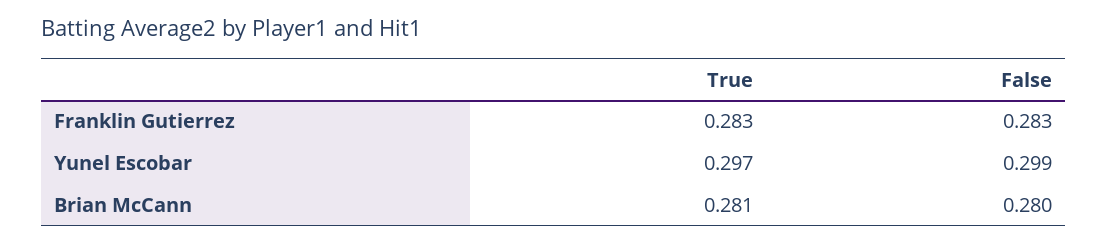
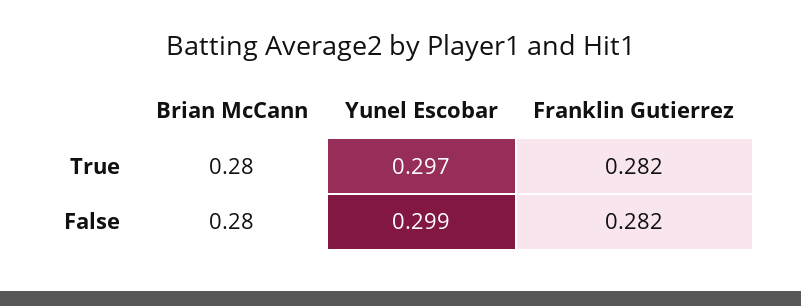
  {
    "True": {
-     "Franklin Gutierrez": 0.283,
+     "Franklin Gutierrez": 0.282,
      "Yunel Escobar": 0.297,
-     "Brian McCann": 0.281
+     "Brian McCann": 0.28
    },
    "False": {
-     "Franklin Gutierrez": 0.283,
+     "Franklin Gutierrez": 0.282,
      "Yunel Escobar": 0.299,
      "Brian McCann": 0.28
    }
  }

